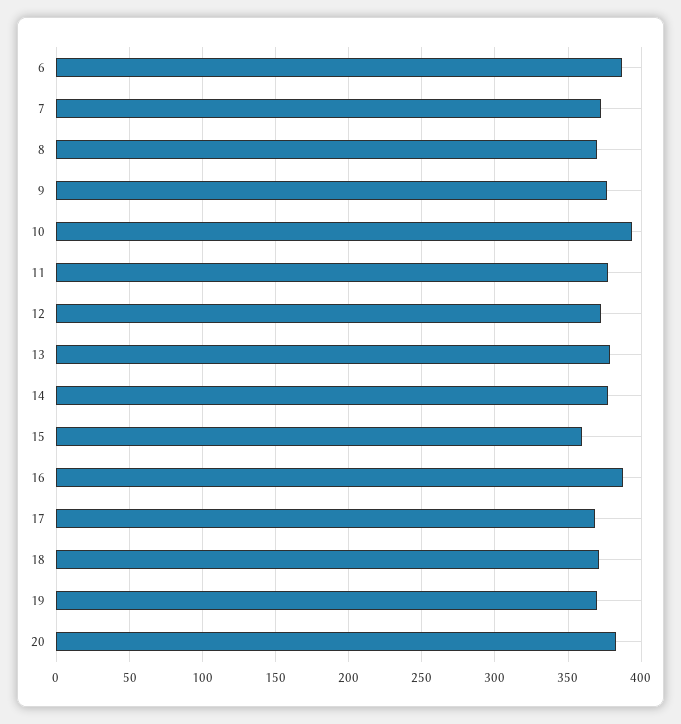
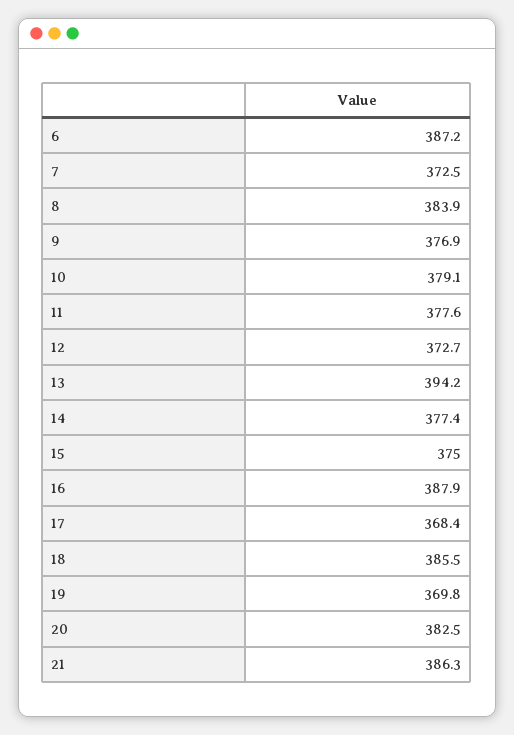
  {
    "6": 387.2,
    "7": 372.5,
-   "8": 370,
+   "8": 383.9,
    "9": 376.9,
-   "10": 395,
+   "10": 379.1,
    "11": 377.6,
    "12": 372.7,
-   "13": 380,
+   "13": 394.2,
    "14": 377.4,
-   "15": 360,
+   "15": 375,
    "16": 387.9,
    "17": 368.4,
-   "18": 370,
+   "18": 385.5,
    "19": 369.8,
-   "20": 382.5
+   "20": 382.5,
+   "21": 386.3
  }

